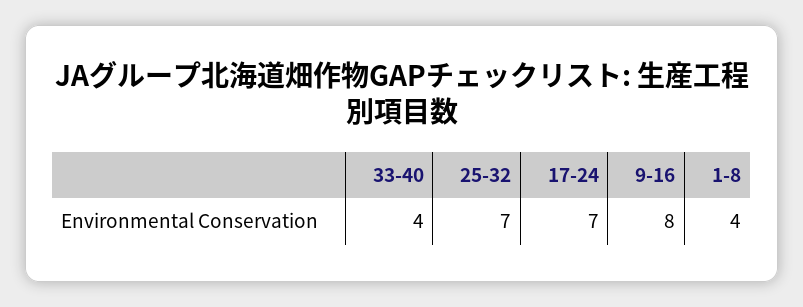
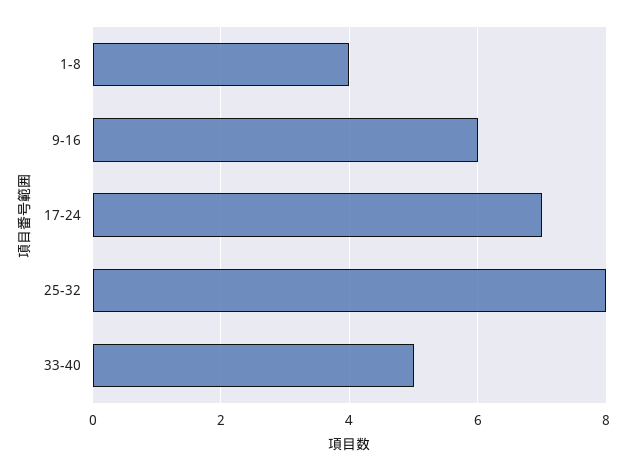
  {
-   "33-40": 4,
+   "33-40": 5,
-   "25-32": 7,
+   "25-32": 8,
    "17-24": 7,
-   "9-16": 8,
+   "9-16": 6,
    "1-8": 4
  }

